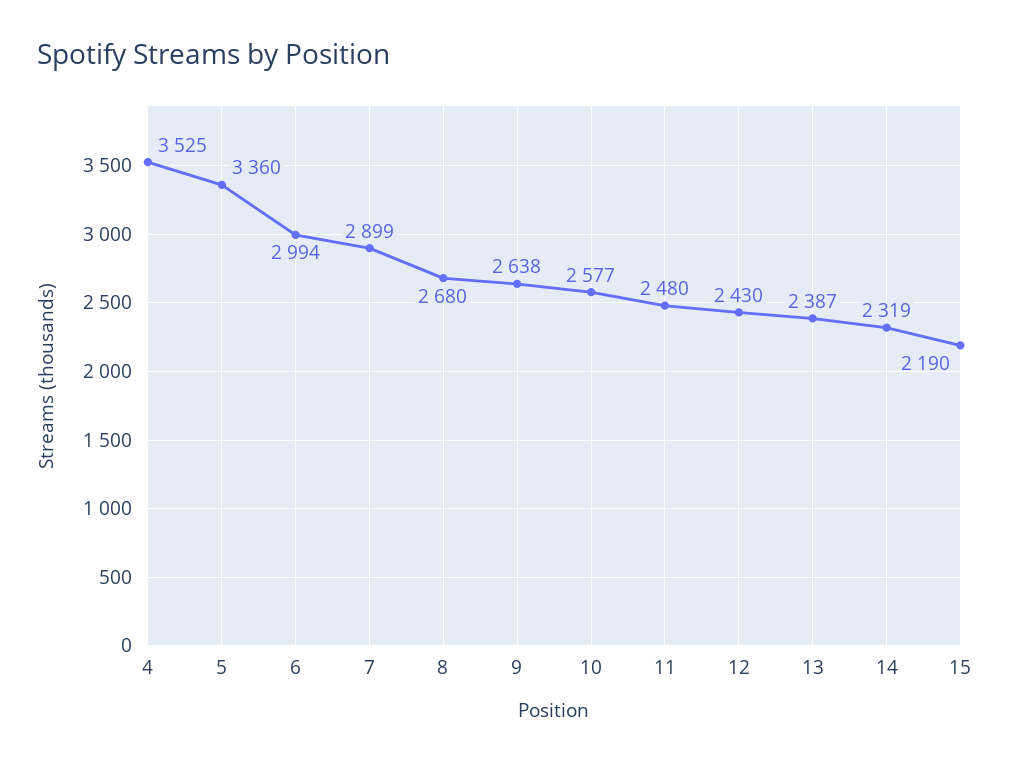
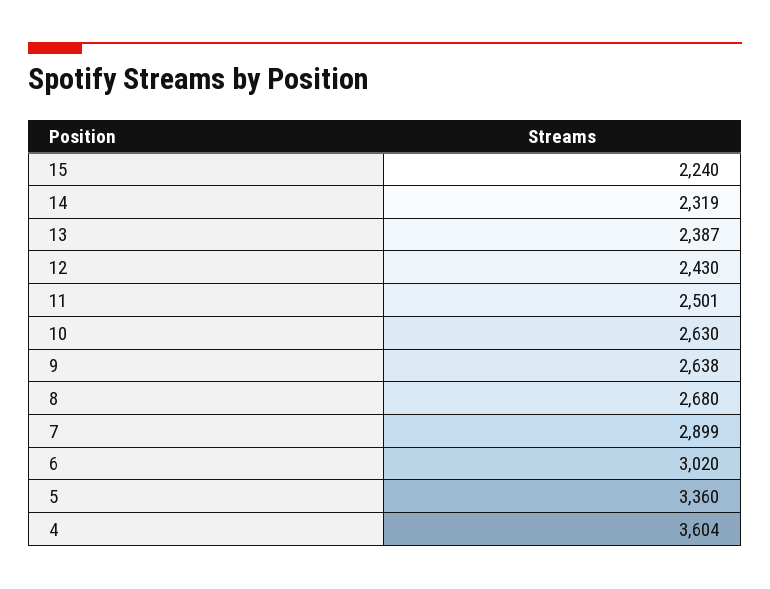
  {
-   "4": 3525,
+   "4": 3604,
    "5": 3360,
-   "6": 2994,
+   "6": 3020,
    "7": 2899,
    "8": 2680,
    "9": 2638,
-   "10": 2577,
+   "10": 2630,
-   "11": 2480,
+   "11": 2501,
    "12": 2430,
    "13": 2387,
    "14": 2319,
-   "15": 2190
+   "15": 2240
  }

